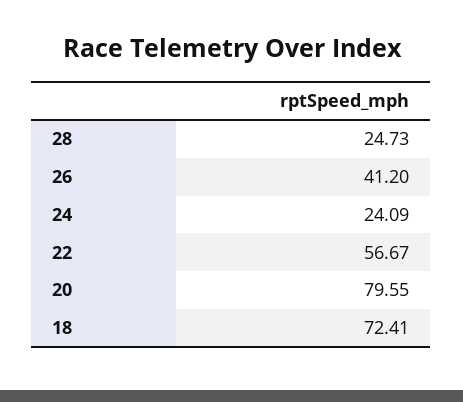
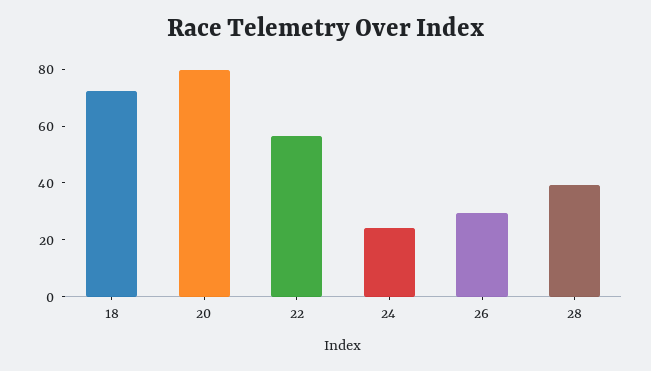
  {
-   "28": 24.73,
+   "28": 40,
-   "26": 41.2,
+   "26": 30,
    "24": 24.09,
    "22": 56.67,
    "20": 79.55,
    "18": 72.41
  }

